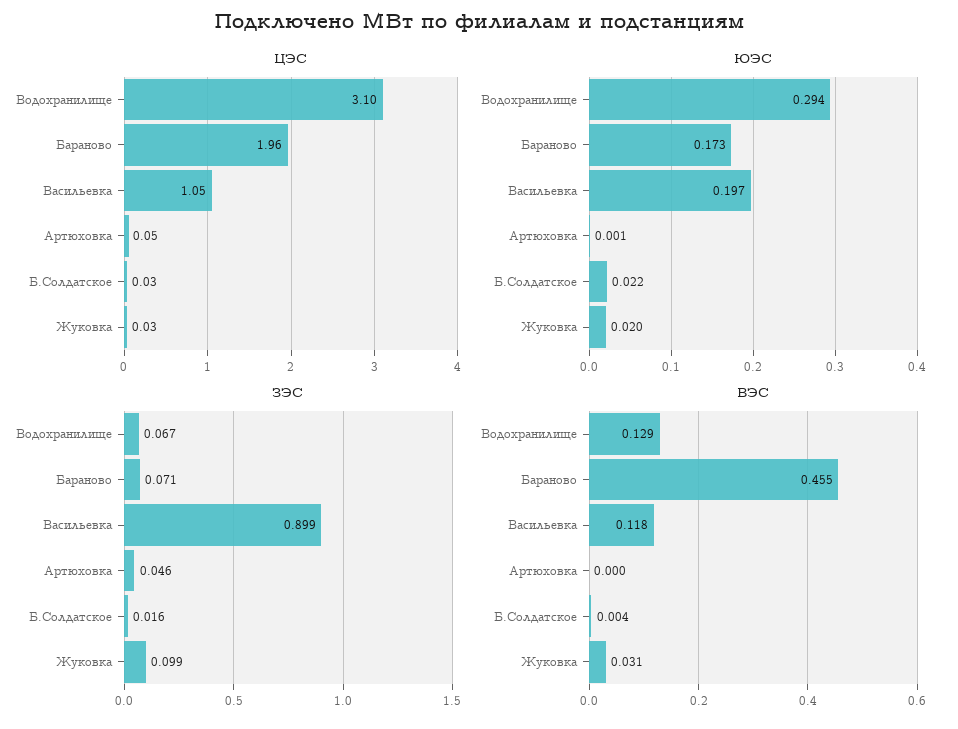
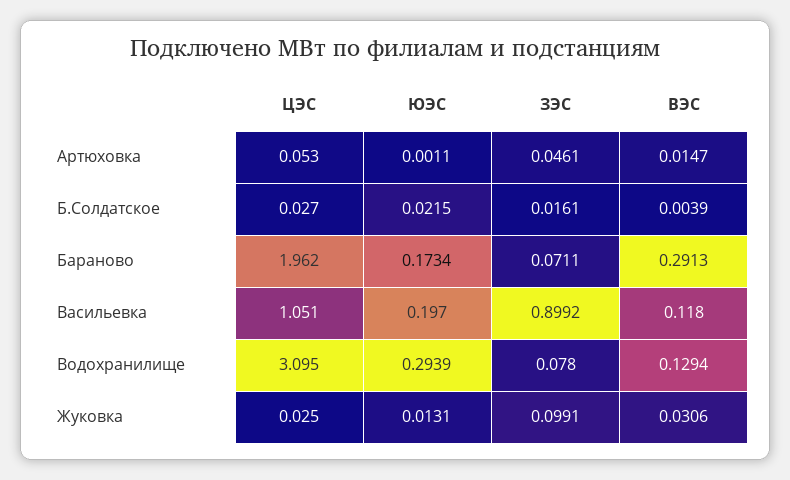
  {
    "ЦЭС": {
      "Водохранилище": 3.095,
      "Бараново": 1.962,
      "Васильевка": 1.051,
      "Артюховка": 0.053,
      "Б.Солдатское": 0.027,
      "Жуковка": 0.025
    },
    "ЮЭС": {
      "Водохранилище": 0.2939,
      "Бараново": 0.1734,
      "Васильевка": 0.197,
      "Артюховка": 0.0011,
      "Б.Солдатское": 0.0215,
-     "Жуковка": 0.02
+     "Жуковка": 0.0131
    },
    "ЗЭС": {
-     "Водохранилище": 0.067,
+     "Водохранилище": 0.078,
      "Бараново": 0.0711,
      "Васильевка": 0.8992,
      "Артюховка": 0.0461,
      "Б.Солдатское": 0.0161,
      "Жуковка": 0.0991
    },
    "ВЭС": {
      "Водохранилище": 0.1294,
-     "Бараново": 0.455,
+     "Бараново": 0.2913,
      "Васильевка": 0.118,
-     "Артюховка": 0,
+     "Артюховка": 0.0147,
      "Б.Солдатское": 0.0039,
      "Жуковка": 0.0306
    }
  }

